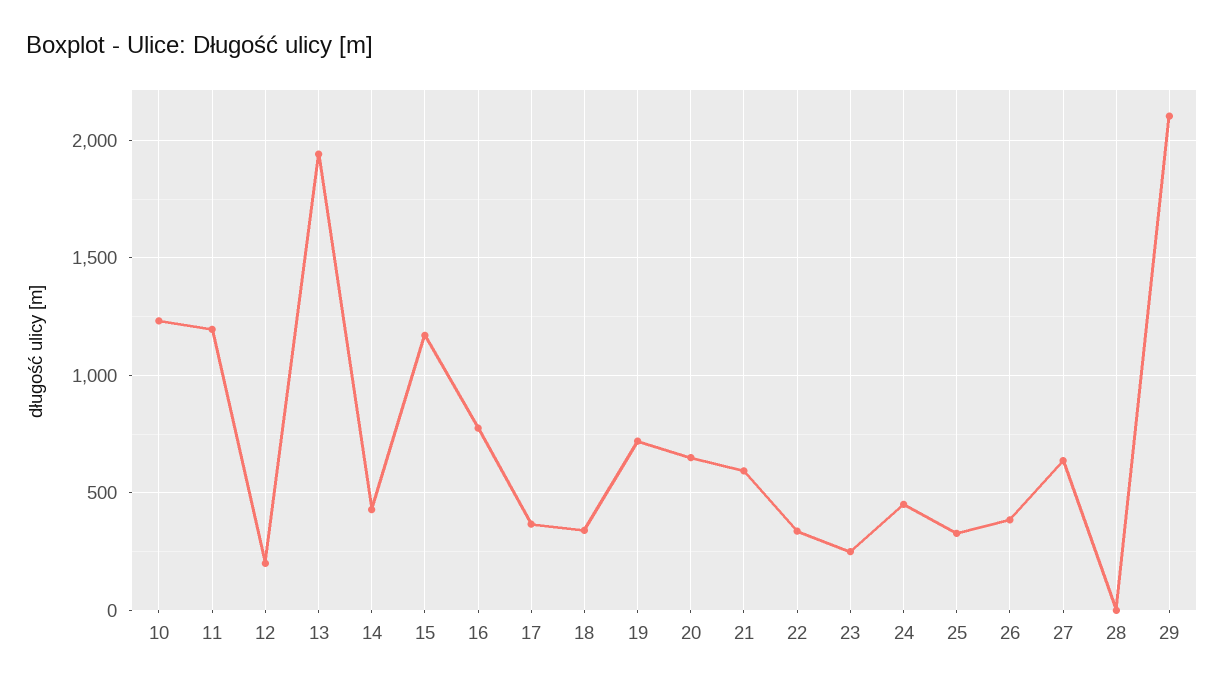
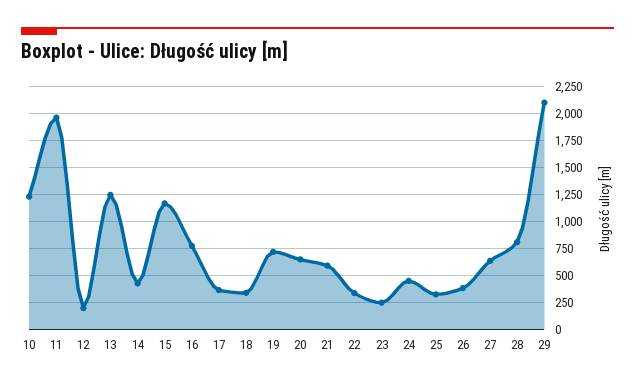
  {
    "10": 1250,
-   "11": 1200,
+   "11": 2000,
    "12": 200,
-   "13": 1950,
+   "13": 1250,
    "14": 450,
    "15": 1150,
    "16": 800,
    "17": 350,
    "18": 350,
    "19": 700,
    "20": 650,
    "21": 600,
    "22": 350,
    "23": 250,
    "24": 450,
    "25": 350,
    "26": 400,
    "27": 650,
-   "28": 0,
+   "28": 750,
    "29": 2100
  }

